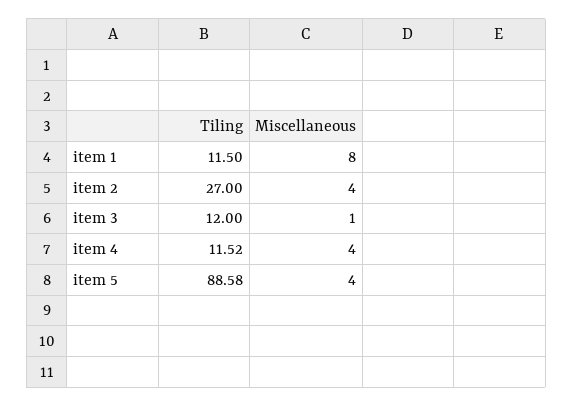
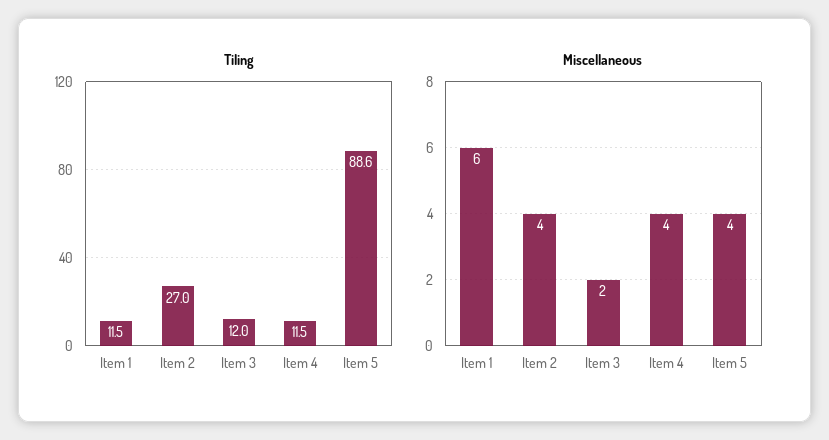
  {
    "Tiling": {
      "item 1": 11.5,
      "item 2": 27,
      "item 3": 12,
      "item 4": 11.52,
      "item 5": 88.58
    },
    "Miscellaneous": {
-     "item 1": 8,
+     "item 1": 6,
      "item 2": 4,
-     "item 3": 1,
+     "item 3": 2,
      "item 4": 4,
      "item 5": 4
    }
  }

